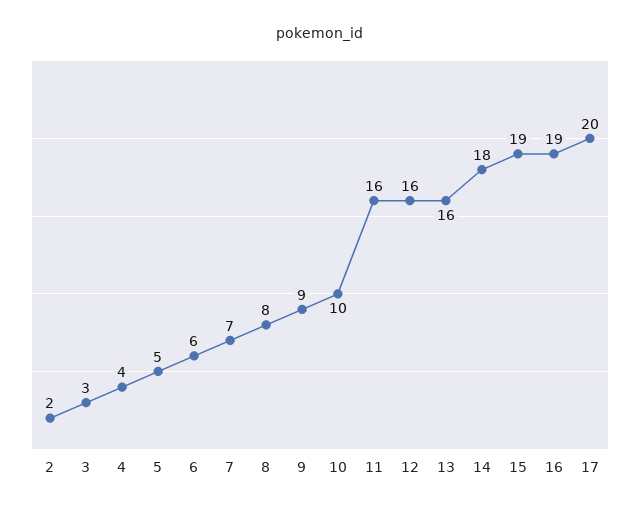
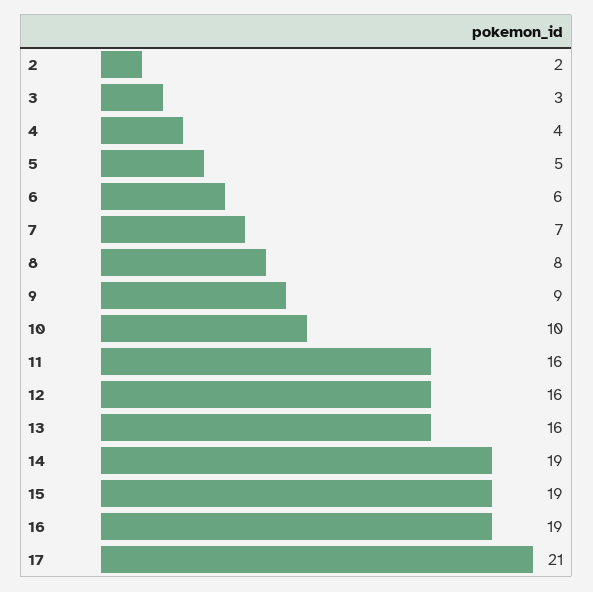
  {
    "2": 2,
    "3": 3,
    "4": 4,
    "5": 5,
    "6": 6,
    "7": 7,
    "8": 8,
    "9": 9,
    "10": 10,
    "11": 16,
    "12": 16,
    "13": 16,
-   "14": 18,
+   "14": 19,
    "15": 19,
    "16": 19,
-   "17": 20
+   "17": 21
  }

